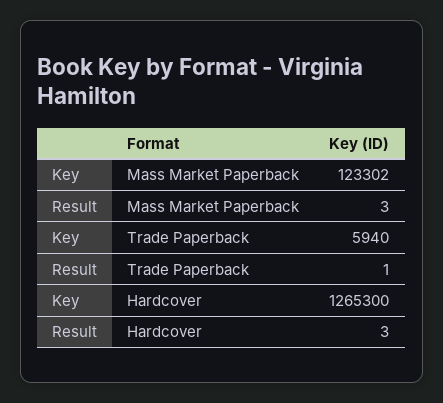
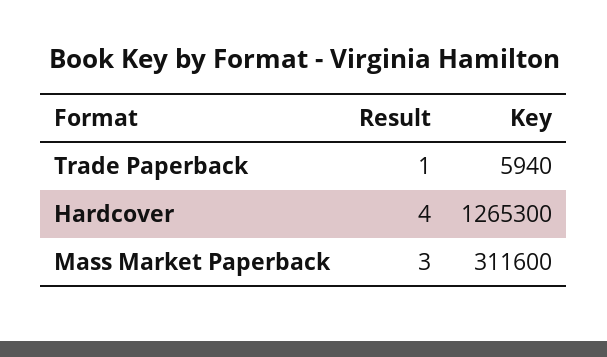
  {
    "Key": {
-     "Mass Market Paperback": 123302,
+     "Mass Market Paperback": 311600,
      "Trade Paperback": 5940,
      "Hardcover": 1265300
    },
    "Result": {
      "Mass Market Paperback": 3,
      "Trade Paperback": 1,
-     "Hardcover": 3
+     "Hardcover": 4
    }
  }

